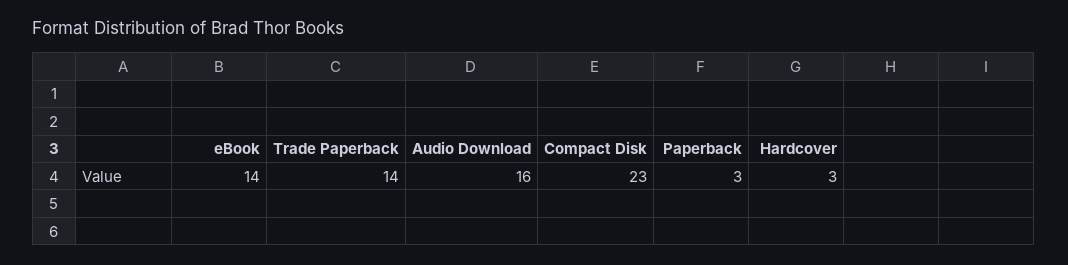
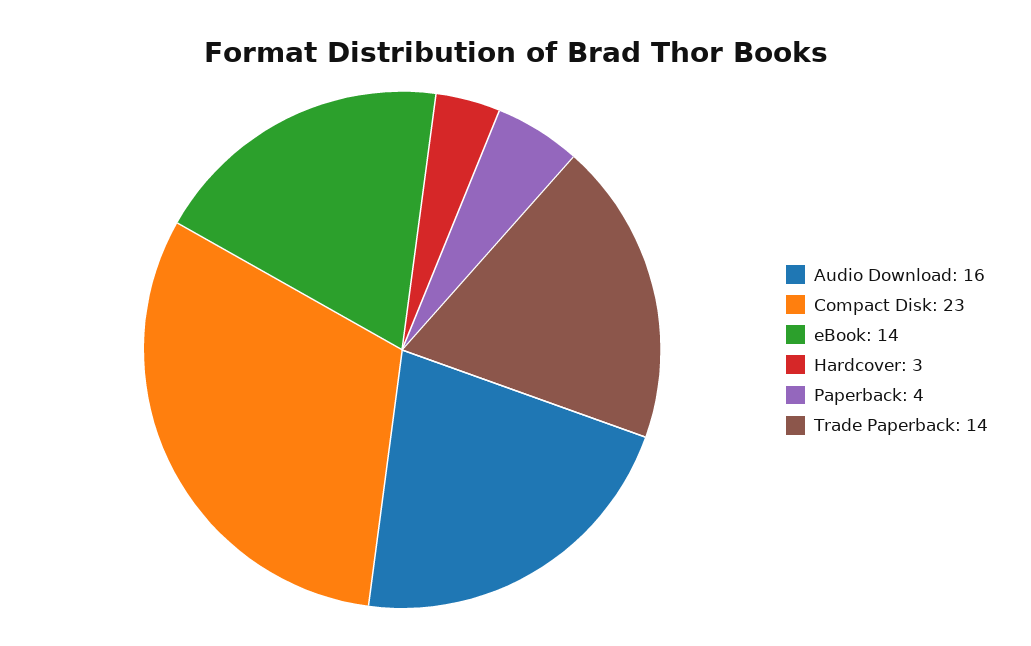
  {
    "eBook": 14,
    "Trade Paperback": 14,
    "Audio Download": 16,
    "Compact Disk": 23,
-   "Paperback": 3,
+   "Paperback": 4,
    "Hardcover": 3
  }

